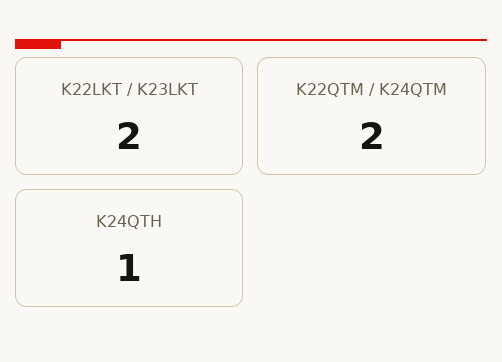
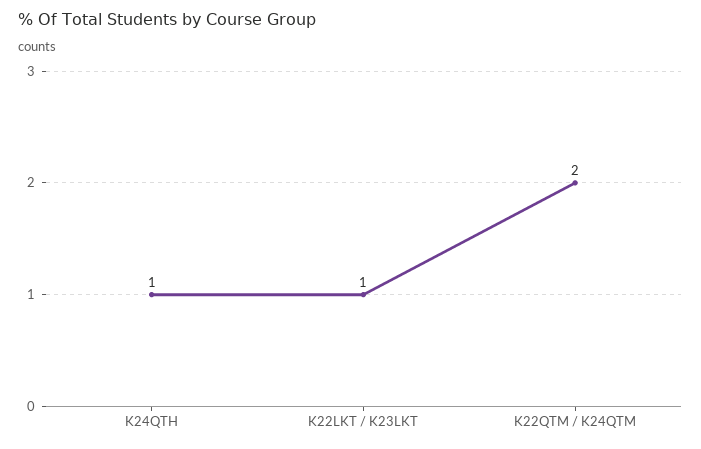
  {
-   "K22LKT / K23LKT": 2,
+   "K22LKT / K23LKT": 1,
    "K22QTM / K24QTM": 2,
    "K24QTH": 1
  }

